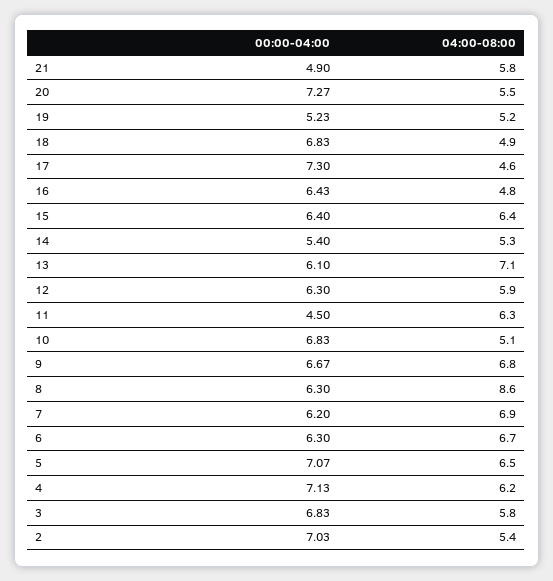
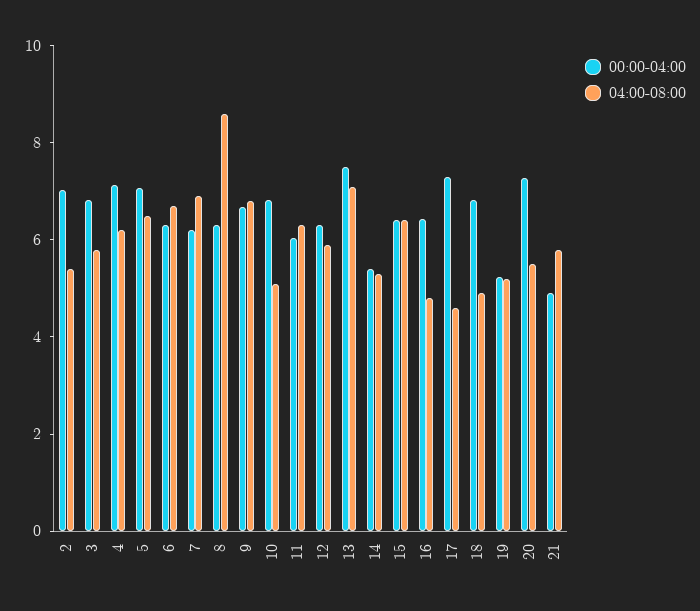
  {
    "00:00-04:00": {
      "21": 4.9,
      "20": 7.27,
      "19": 5.23,
      "18": 6.83,
      "17": 7.3,
      "16": 6.43,
      "15": 6.4,
      "14": 5.4,
-     "13": 6.1,
+     "13": 7.5,
      "12": 6.3,
-     "11": 4.5,
+     "11": 6,
      "10": 6.83,
      "9": 6.67,
      "8": 6.3,
      "7": 6.2,
      "6": 6.3,
      "5": 7.07,
      "4": 7.13,
      "3": 6.83,
      "2": 7.03
    },
    "04:00-08:00": {
      "21": 5.8,
      "20": 5.5,
      "19": 5.2,
      "18": 4.9,
      "17": 4.6,
      "16": 4.8,
      "15": 6.4,
      "14": 5.3,
      "13": 7.1,
      "12": 5.9,
      "11": 6.3,
      "10": 5.1,
      "9": 6.8,
      "8": 8.6,
      "7": 6.9,
      "6": 6.7,
      "5": 6.5,
      "4": 6.2,
      "3": 5.8,
      "2": 5.4
    }
  }

